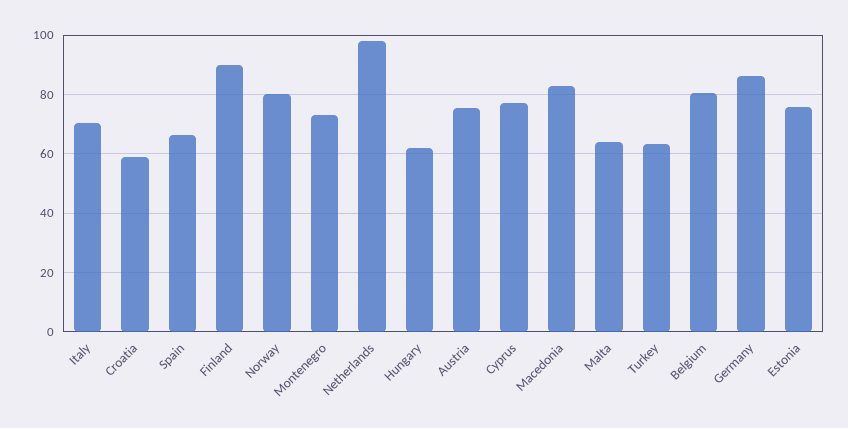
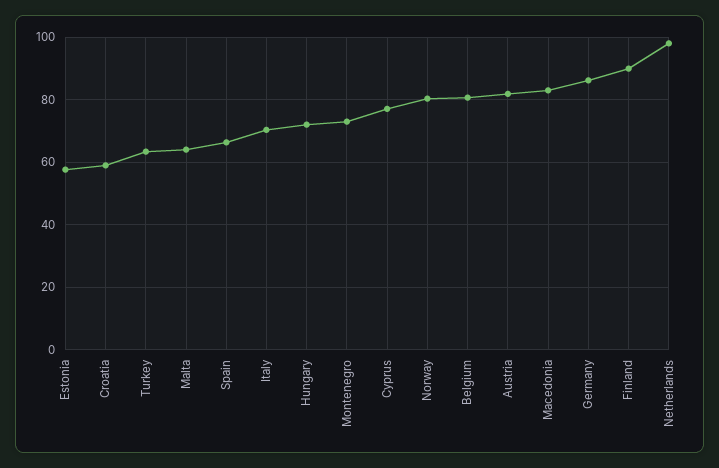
  {
    "Italy": 70,
    "Croatia": 58,
    "Spain": 66,
    "Finland": 90,
    "Norway": 80,
    "Montenegro": 72,
    "Netherlands": 98,
-   "Hungary": 62.5,
+   "Hungary": 72,
-   "Austria": 75,
+   "Austria": 82,
    "Cyprus": 78,
    "Macedonia": 82,
    "Malta": 64,
    "Turkey": 64,
    "Belgium": 80,
    "Germany": 86,
-   "Estonia": 75
+   "Estonia": 58
  }

